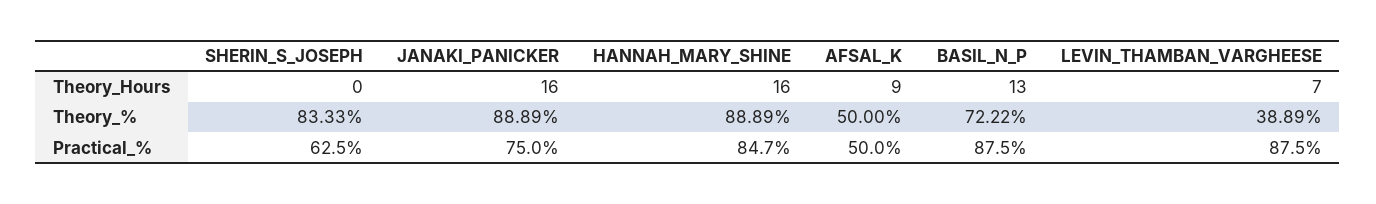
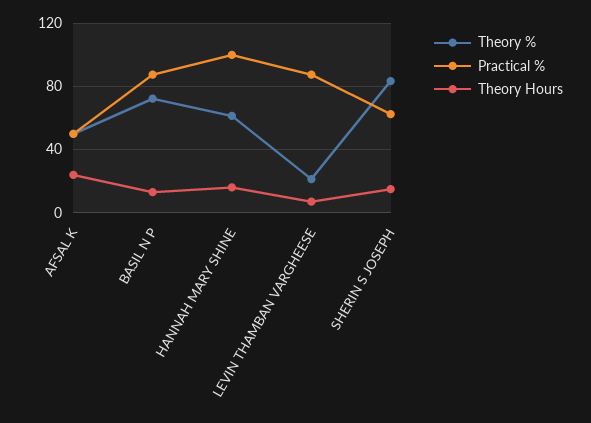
  {
    "Theory_Hours": {
-     "SHERIN_S_JOSEPH": 0,
+     "SHERIN_S_JOSEPH": 15,
-     "JANAKI_PANICKER": 16,
      "HANNAH_MARY_SHINE": 16,
-     "AFSAL_K": 9,
+     "AFSAL_K": 25,
      "BASIL_N_P": 13,
      "LEVIN_THAMBAN_VARGHEESE": 7
    },
    "Theory_%": {
      "SHERIN_S_JOSEPH": 83.33,
-     "JANAKI_PANICKER": 88.89,
-     "HANNAH_MARY_SHINE": 88.89,
+     "HANNAH_MARY_SHINE": 60,
      "AFSAL_K": 50,
      "BASIL_N_P": 72.22,
-     "LEVIN_THAMBAN_VARGHEESE": 38.89
+     "LEVIN_THAMBAN_VARGHEESE": 20
    },
    "Practical_%": {
      "SHERIN_S_JOSEPH": 62.5,
-     "JANAKI_PANICKER": 75,
-     "HANNAH_MARY_SHINE": 84.7,
+     "HANNAH_MARY_SHINE": 100,
      "AFSAL_K": 50,
      "BASIL_N_P": 87.5,
      "LEVIN_THAMBAN_VARGHEESE": 87.5
    }
  }

